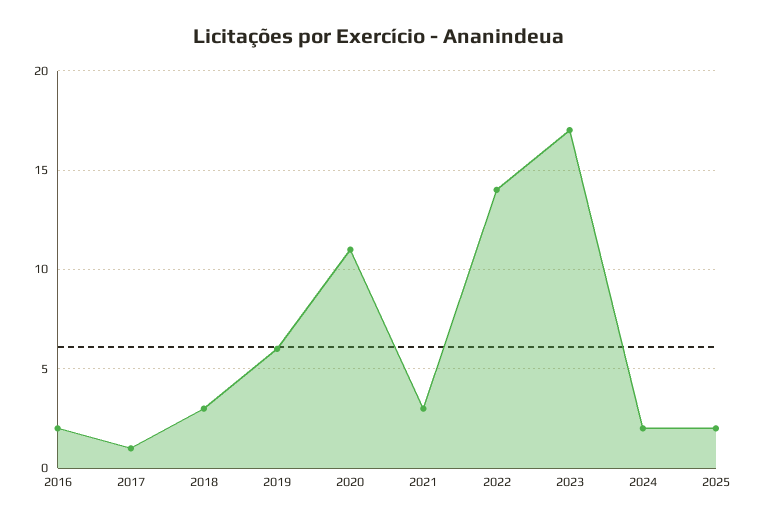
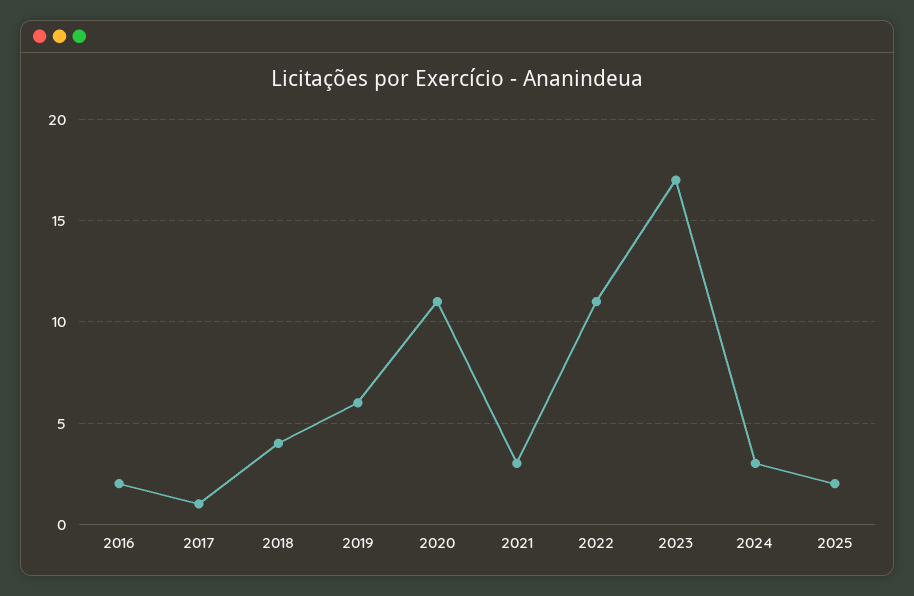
  {
    "2016": 2,
    "2017": 1,
-   "2018": 3,
+   "2018": 4,
    "2019": 6,
    "2020": 11,
    "2021": 3,
-   "2022": 14,
+   "2022": 11,
    "2023": 17,
-   "2024": 2,
+   "2024": 3,
    "2025": 2
  }

